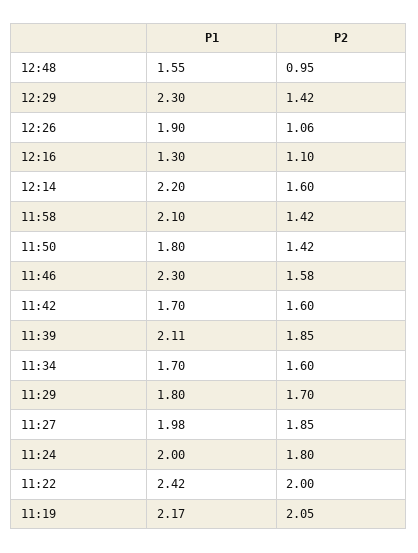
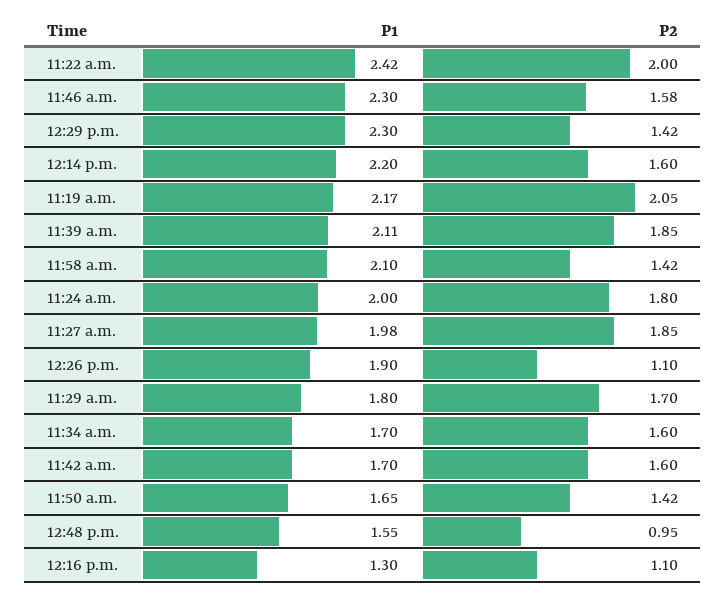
  {
    "P1": {
      "12:48": 1.55,
      "12:29": 2.3,
      "12:26": 1.9,
      "12:16": 1.3,
      "12:14": 2.2,
      "11:58": 2.1,
-     "11:50": 1.8,
+     "11:50": 1.65,
      "11:46": 2.3,
      "11:42": 1.7,
      "11:39": 2.11,
      "11:34": 1.7,
      "11:29": 1.8,
      "11:27": 1.98,
      "11:24": 2,
      "11:22": 2.42,
      "11:19": 2.17
    },
    "P2": {
      "12:48": 0.95,
      "12:29": 1.42,
-     "12:26": 1.06,
+     "12:26": 1.1,
      "12:16": 1.1,
      "12:14": 1.6,
      "11:58": 1.42,
      "11:50": 1.42,
      "11:46": 1.58,
      "11:42": 1.6,
      "11:39": 1.85,
      "11:34": 1.6,
      "11:29": 1.7,
      "11:27": 1.85,
      "11:24": 1.8,
      "11:22": 2,
      "11:19": 2.05
    }
  }

